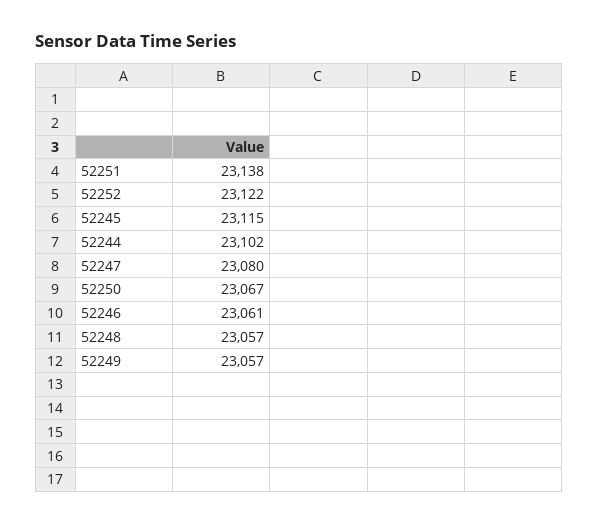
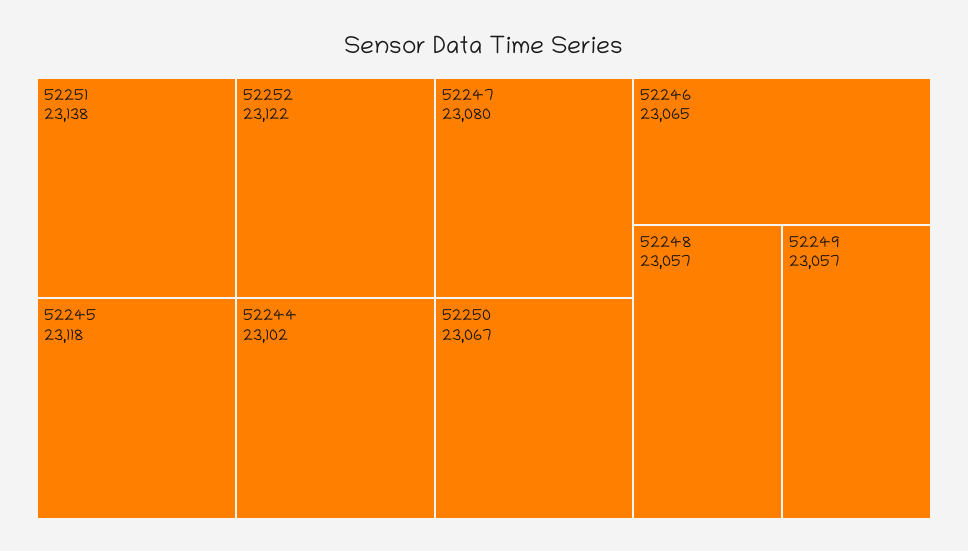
  {
    "52251": 23138,
    "52252": 23122,
-   "52245": 23115,
+   "52245": 23118,
    "52244": 23102,
    "52247": 23080,
    "52250": 23067,
-   "52246": 23061,
+   "52246": 23065,
    "52248": 23057,
    "52249": 23057
  }

